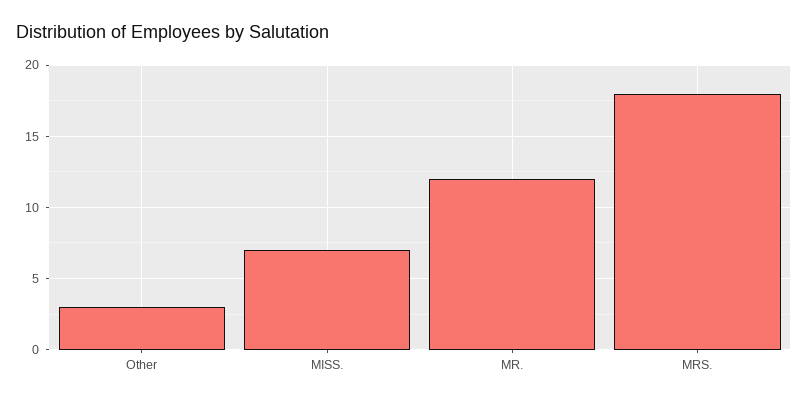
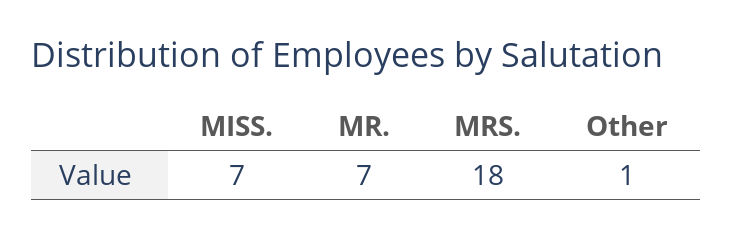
  {
-   "Other": 3,
+   "Other": 1,
    "MISS.": 7,
-   "MR.": 12,
+   "MR.": 7,
    "MRS.": 18
  }

